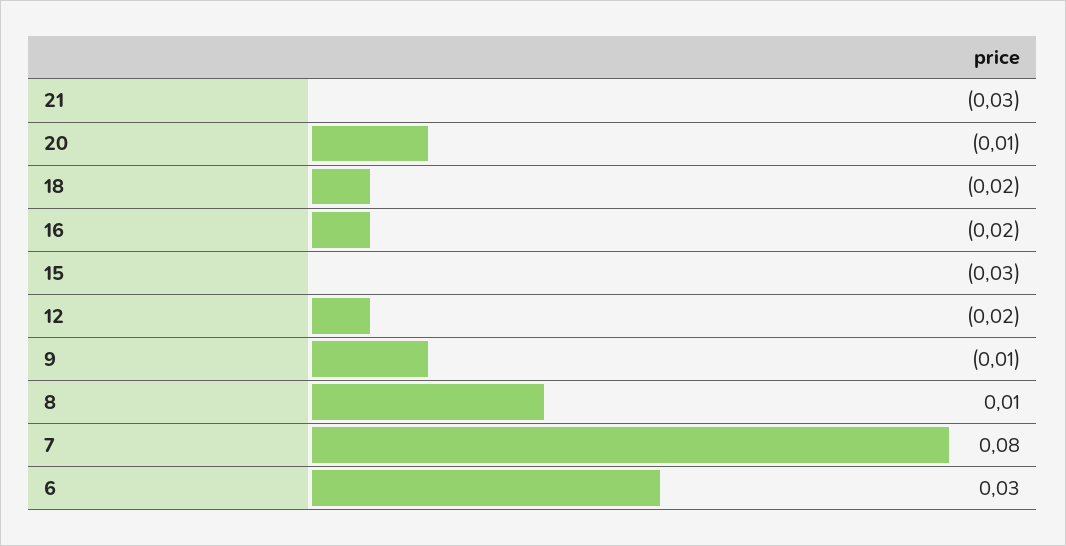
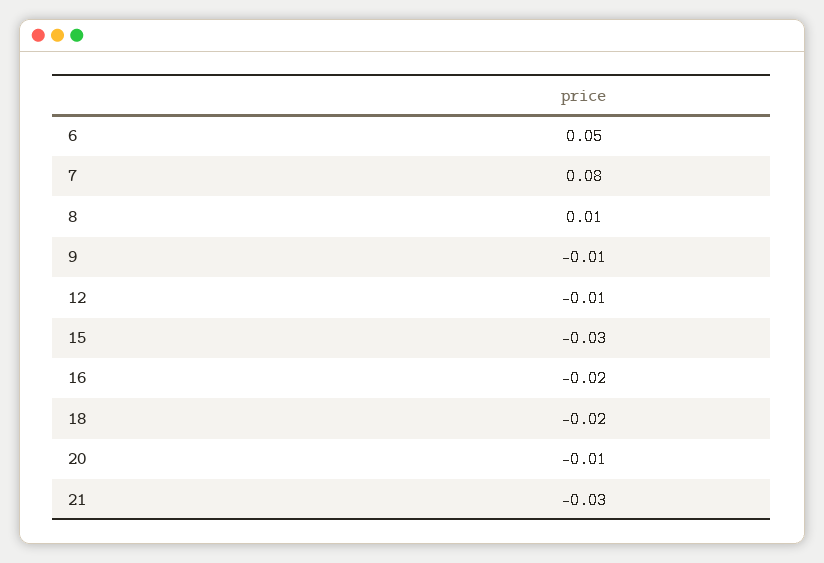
  {
    "21": -0.03,
    "20": -0.01,
    "18": -0.02,
    "16": -0.02,
    "15": -0.03,
-   "12": -0.02,
+   "12": -0.01,
    "9": -0.01,
    "8": 0.01,
    "7": 0.08,
-   "6": 0.03
+   "6": 0.05
  }

